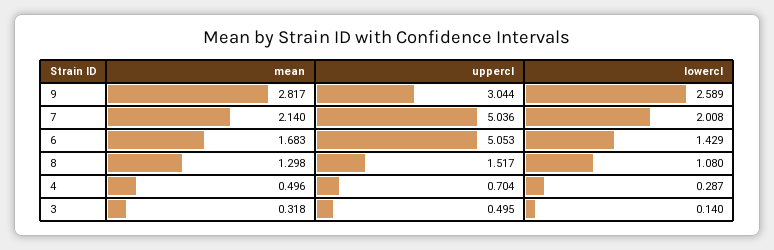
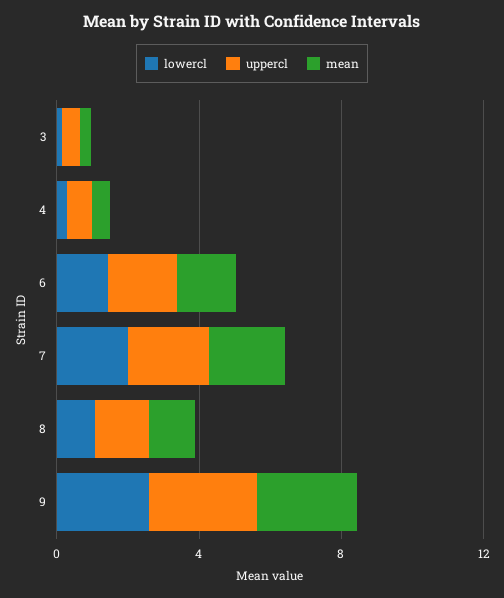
  {
    "mean": {
      "9": 2.817,
      "7": 2.14,
      "6": 1.683,
      "8": 1.298,
      "4": 0.496,
      "3": 0.318
    },
    "uppercl": {
      "9": 3.044,
-     "7": 5.036,
+     "7": 2,
-     "6": 5.053,
+     "6": 2,
      "8": 1.517,
      "4": 0.704,
      "3": 0.495
    },
    "lowercl": {
      "9": 2.589,
      "7": 2.008,
      "6": 1.429,
      "8": 1.08,
      "4": 0.287,
      "3": 0.14
    }
  }

